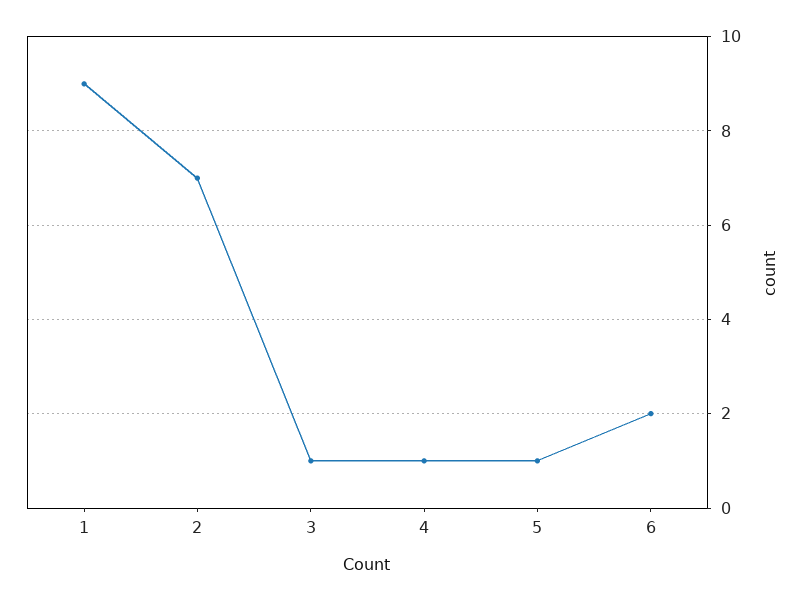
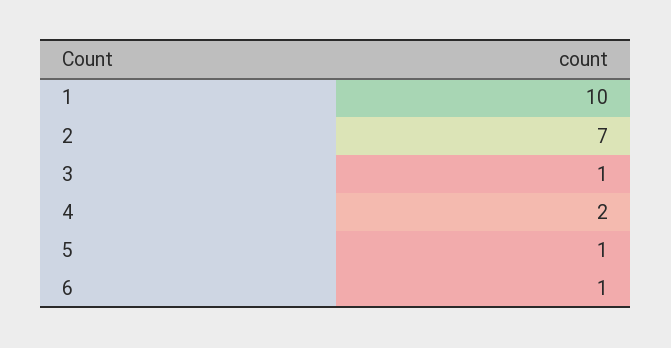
  {
-   "1": 9,
+   "1": 10,
    "2": 7,
    "3": 1,
-   "4": 1,
+   "4": 2,
    "5": 1,
-   "6": 2
+   "6": 1
  }

